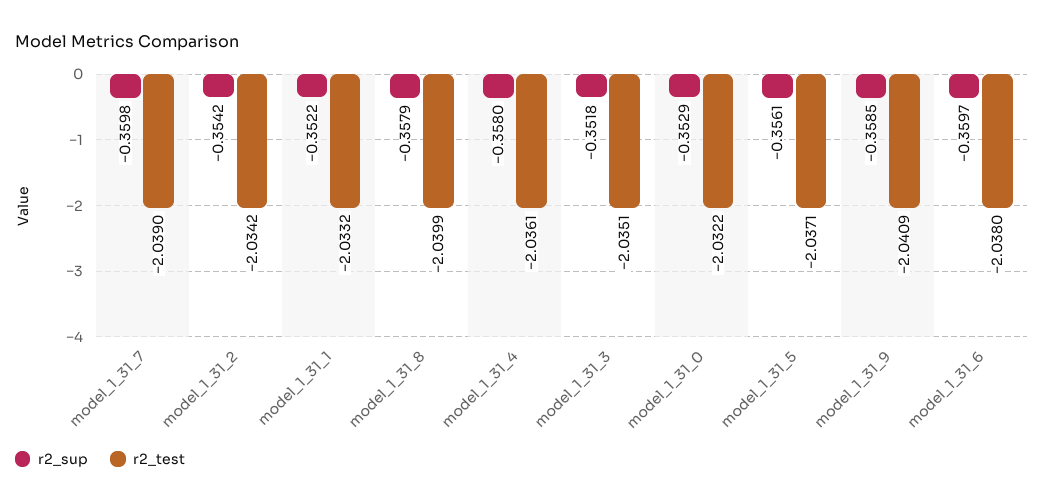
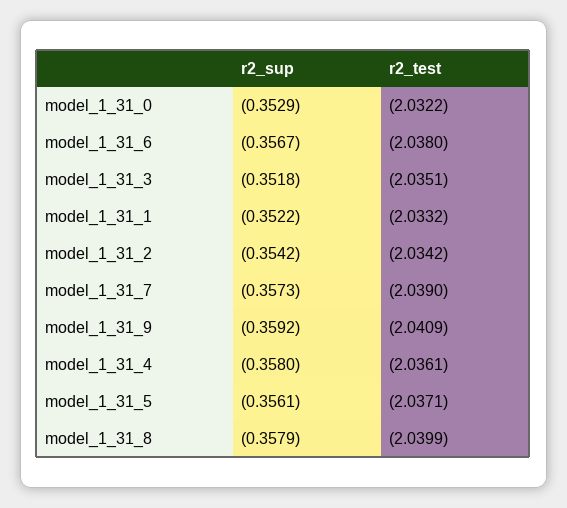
  {
    "r2_sup": {
-     "model_1_31_7": -0.3598,
+     "model_1_31_7": -0.3573,
      "model_1_31_2": -0.3542,
      "model_1_31_1": -0.3522,
      "model_1_31_8": -0.3579,
      "model_1_31_4": -0.358,
      "model_1_31_3": -0.3518,
      "model_1_31_0": -0.3529,
      "model_1_31_5": -0.3561,
-     "model_1_31_9": -0.3585,
+     "model_1_31_9": -0.3592,
-     "model_1_31_6": -0.3597
+     "model_1_31_6": -0.3567
    },
    "r2_test": {
      "model_1_31_7": -2.039,
      "model_1_31_2": -2.0342,
      "model_1_31_1": -2.0332,
      "model_1_31_8": -2.0399,
      "model_1_31_4": -2.0361,
      "model_1_31_3": -2.0351,
      "model_1_31_0": -2.0322,
      "model_1_31_5": -2.0371,
      "model_1_31_9": -2.0409,
      "model_1_31_6": -2.038
    }
  }

